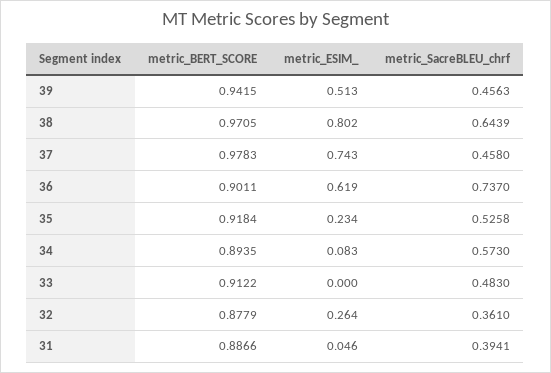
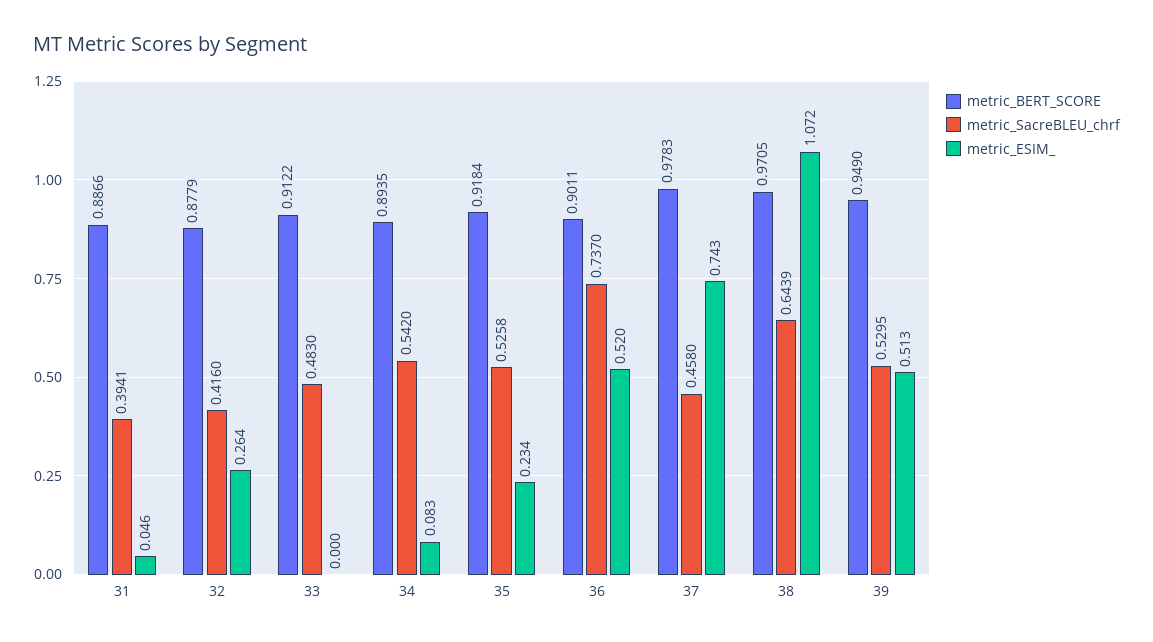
  {
    "metric_BERT_SCORE": {
-     "39": 0.9415,
+     "39": 0.949,
      "38": 0.9705,
      "37": 0.9783,
      "36": 0.9011,
      "35": 0.9184,
      "34": 0.8935,
      "33": 0.9122,
      "32": 0.8779,
      "31": 0.8866
    },
    "metric_ESIM_": {
      "39": 0.513,
-     "38": 0.802,
+     "38": 1.072,
      "37": 0.743,
-     "36": 0.619,
+     "36": 0.52,
      "35": 0.234,
      "34": 0.083,
      "33": 0,
      "32": 0.264,
      "31": 0.046
    },
    "metric_SacreBLEU_chrf": {
-     "39": 0.4563,
+     "39": 0.5295,
      "38": 0.6439,
      "37": 0.458,
      "36": 0.737,
      "35": 0.5258,
-     "34": 0.573,
+     "34": 0.542,
      "33": 0.483,
-     "32": 0.361,
+     "32": 0.416,
      "31": 0.3941
    }
  }

